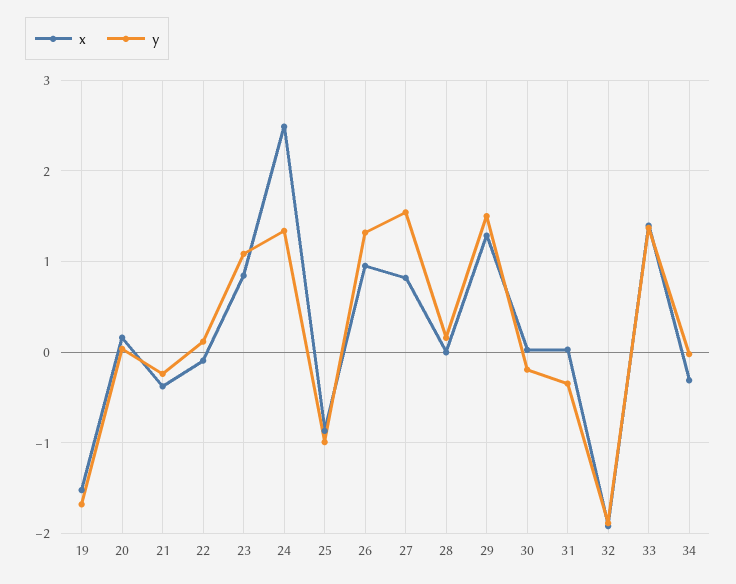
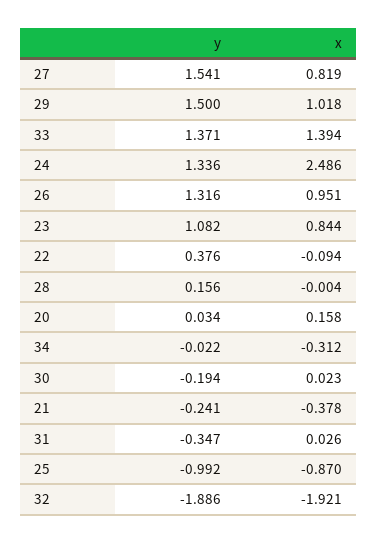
  {
    "x": {
-     "19": -1.5,
      "20": 0.158,
      "21": -0.378,
      "22": -0.094,
      "23": 0.844,
      "24": 2.486,
      "25": -0.87,
      "26": 0.951,
      "27": 0.819,
      "28": -0.004,
-     "29": 1.3,
+     "29": 1.018,
      "30": 0.023,
      "31": 0.026,
      "32": -1.921,
      "33": 1.394,
      "34": -0.312
    },
    "y": {
-     "19": -1.7,
      "20": 0.034,
      "21": -0.241,
-     "22": 0.1,
+     "22": 0.376,
      "23": 1.082,
      "24": 1.336,
      "25": -0.992,
      "26": 1.316,
      "27": 1.541,
      "28": 0.156,
      "29": 1.5,
      "30": -0.194,
      "31": -0.347,
      "32": -1.886,
      "33": 1.371,
      "34": -0.022
    }
  }

